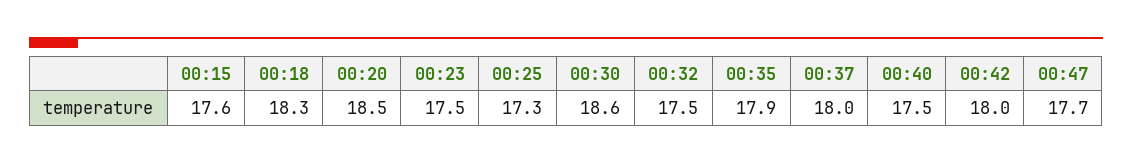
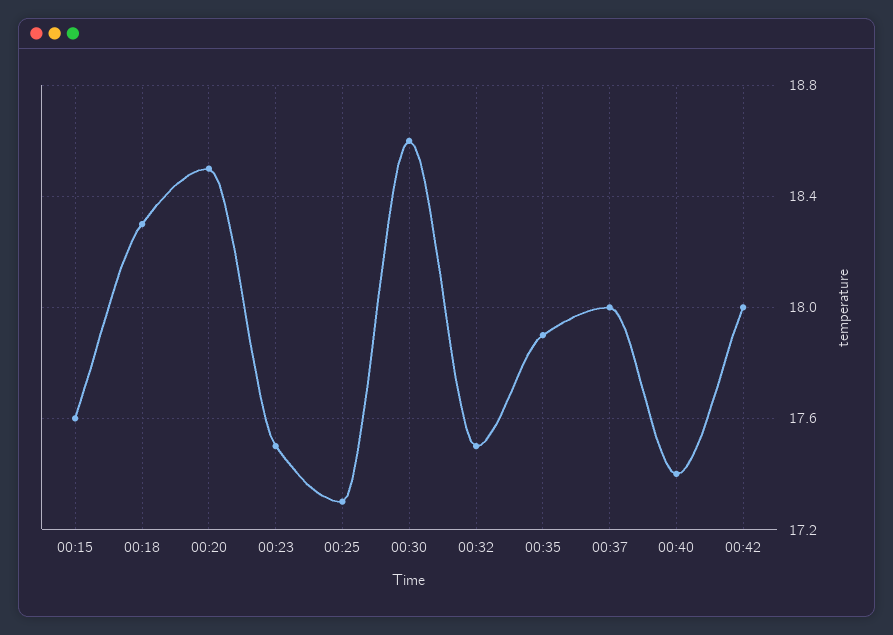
  {
    "00:15": 17.6,
    "00:18": 18.3,
    "00:20": 18.5,
    "00:23": 17.5,
    "00:25": 17.3,
    "00:30": 18.6,
    "00:32": 17.5,
    "00:35": 17.9,
    "00:37": 18,
-   "00:40": 17.5,
+   "00:40": 17.4,
-   "00:42": 18,
+   "00:42": 18
-   "00:47": 17.7
  }

